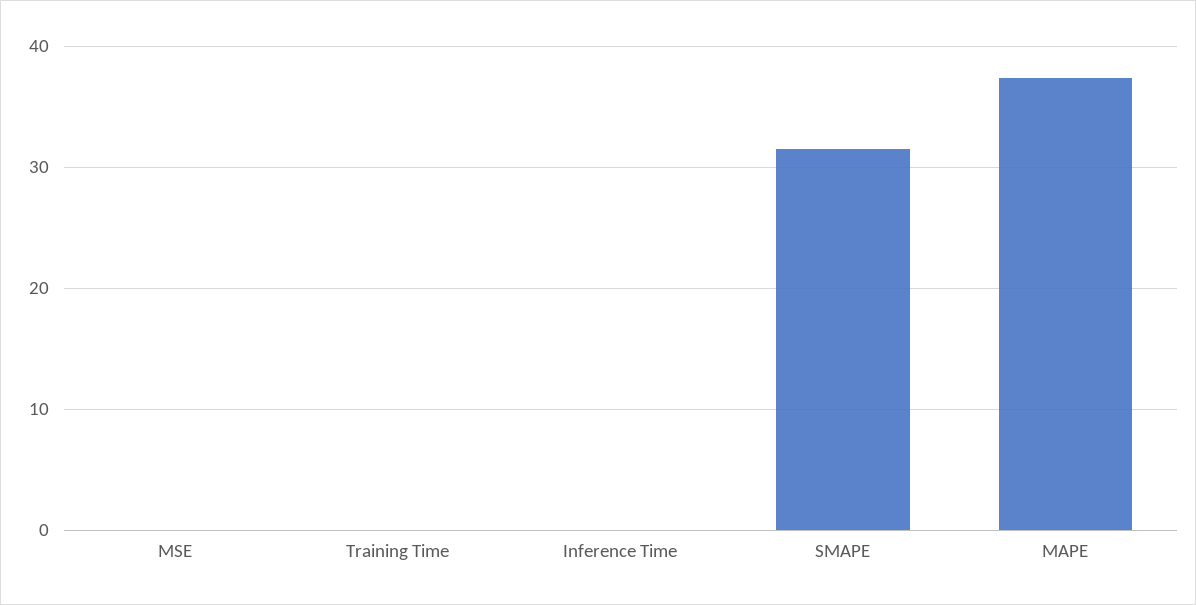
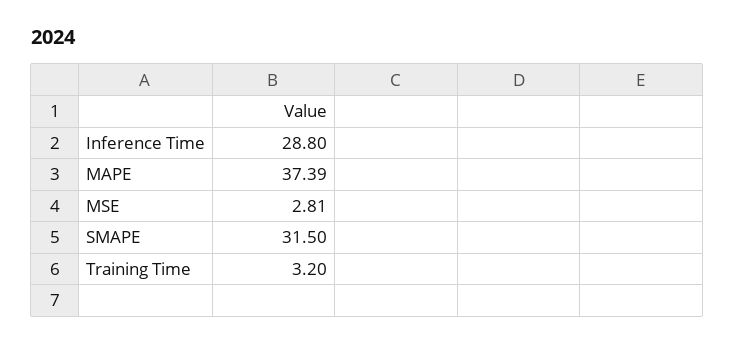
  {
-   "MSE": 0,
+   "MSE": 2.81,
-   "Training Time": 0,
+   "Training Time": 3.2,
-   "Inference Time": 0,
+   "Inference Time": 28.8,
    "SMAPE": 31.5,
    "MAPE": 37.39
  }

